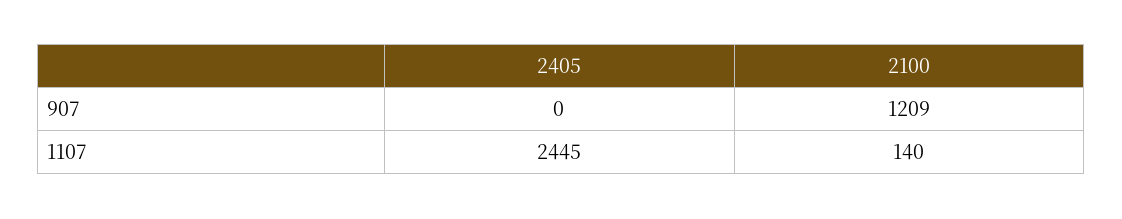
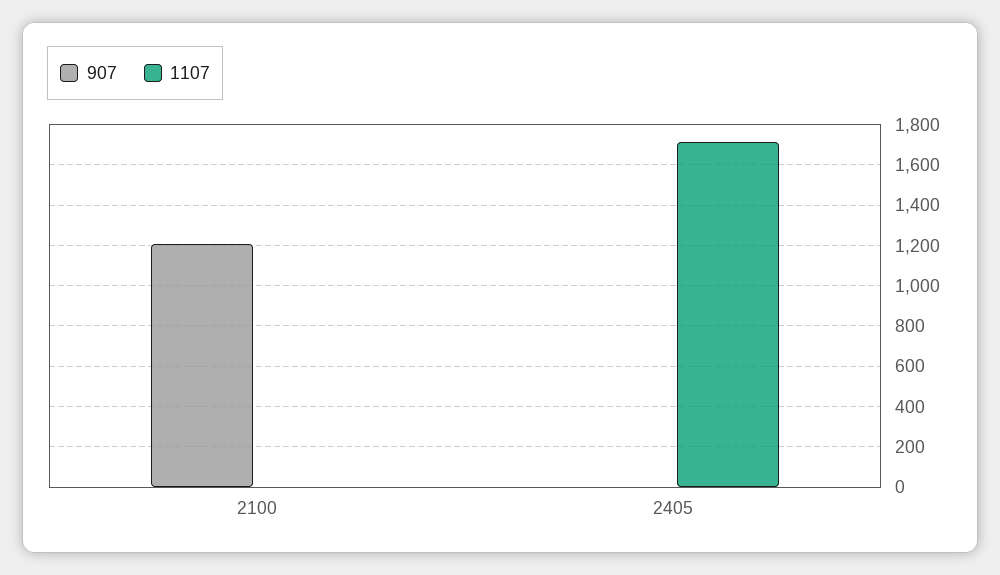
  {
    "907": {
      "2405": 0,
      "2100": 1209
    },
    "1107": {
-     "2405": 2445,
+     "2405": 1700,
-     "2100": 140
+     "2100": 0
    }
  }

